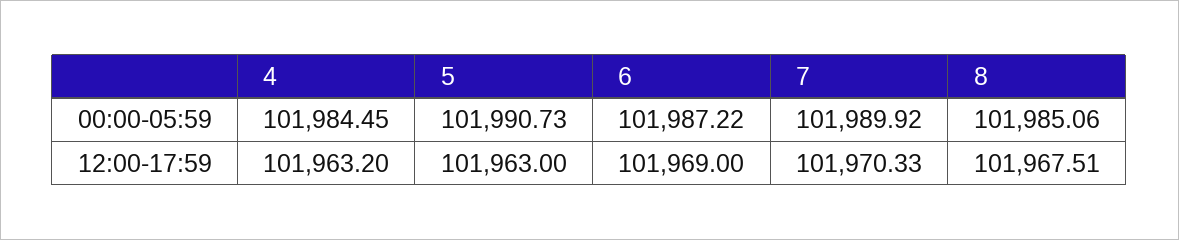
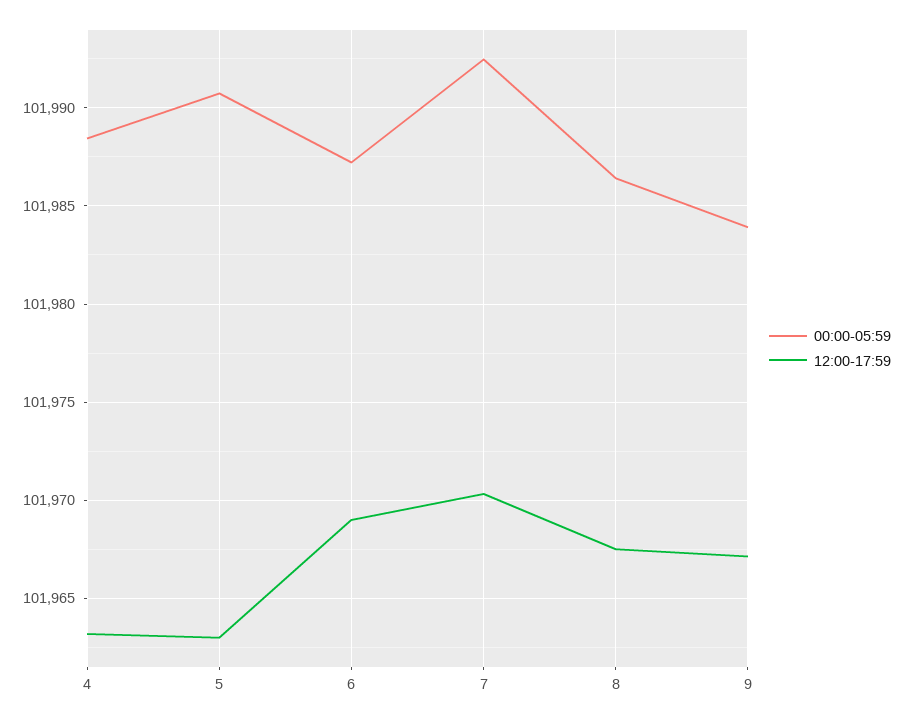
  {
    "00:00-05:59": {
-     "4": 101984.45,
+     "4": 101988.5,
      "5": 101990.73,
      "6": 101987.22,
-     "7": 101989.92,
+     "7": 101992.5,
-     "8": 101985.06
+     "8": 101986.5,
+     "9": 101984
    },
    "12:00-17:59": {
      "4": 101963.2,
      "5": 101963,
      "6": 101969,
      "7": 101970.33,
-     "8": 101967.51
+     "8": 101967.51,
+     "9": 101967
    }
  }

